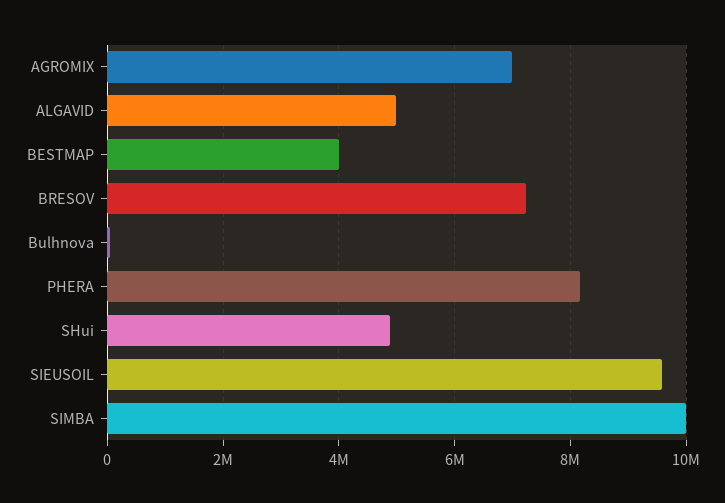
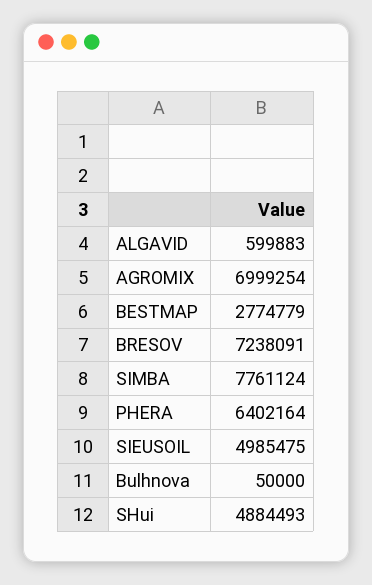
  {
    "AGROMIX": 6999254,
-   "ALGAVID": 5000000,
+   "ALGAVID": 599883,
-   "BESTMAP": 4000000,
+   "BESTMAP": 2774779,
    "BRESOV": 7238091,
    "Bulhnova": 50000,
-   "PHERA": 8200000,
+   "PHERA": 6402164,
    "SHui": 4884493,
-   "SIEUSOIL": 9600000,
+   "SIEUSOIL": 4985475,
-   "SIMBA": 10000000
+   "SIMBA": 7761124
  }

